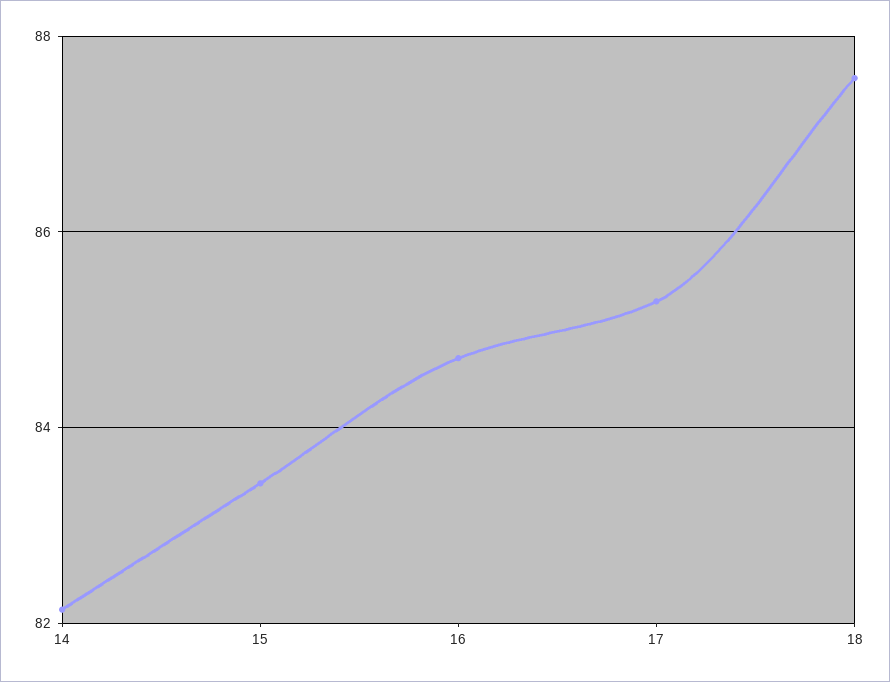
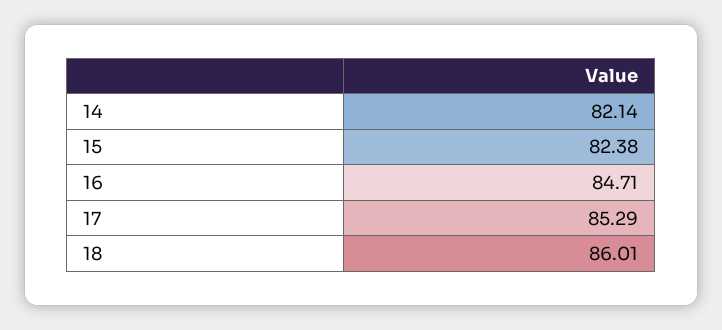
  {
    "14": 82.14,
-   "15": 83.4,
+   "15": 82.38,
    "16": 84.71,
    "17": 85.29,
-   "18": 87.6
+   "18": 86.01
  }

